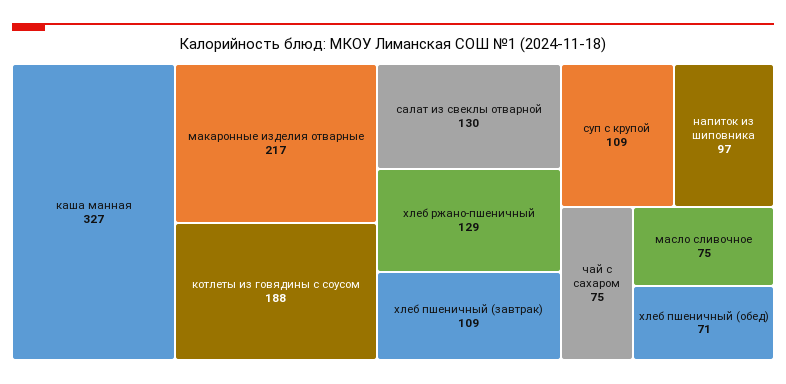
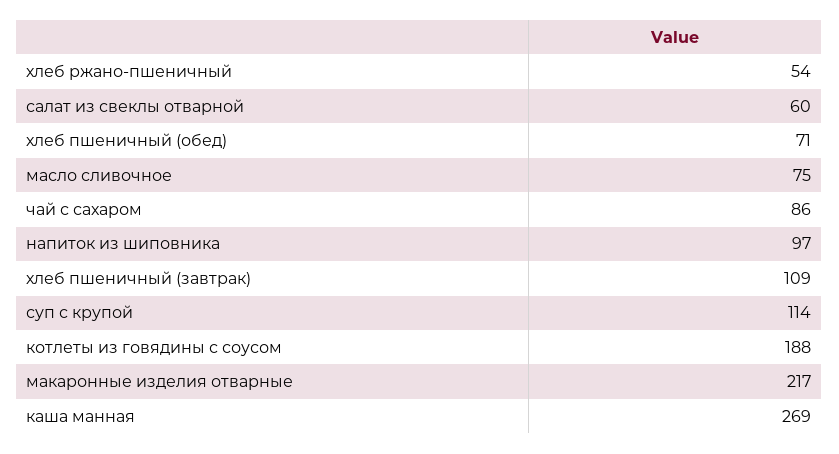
  {
-   "каша манная": 327,
+   "каша манная": 269,
    "макаронные изделия отварные": 217,
    "котлеты из говядины с соусом": 188,
-   "салат из свеклы отварной": 130,
+   "салат из свеклы отварной": 60,
-   "хлеб ржано-пшеничный": 129,
+   "хлеб ржано-пшеничный": 54,
    "хлеб пшеничный (завтрак)": 109,
-   "суп с крупой": 109,
+   "суп с крупой": 114,
    "напиток из шиповника": 97,
-   "чай с сахаром": 75,
+   "чай с сахаром": 86,
    "масло сливочное": 75,
    "хлеб пшеничный (обед)": 71
  }

